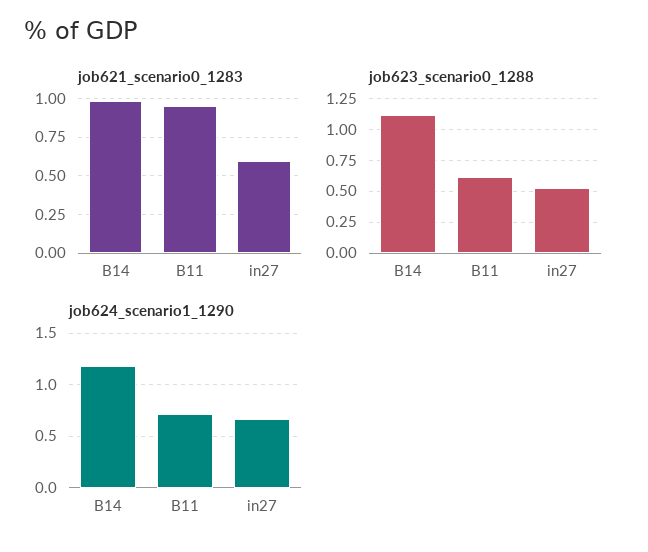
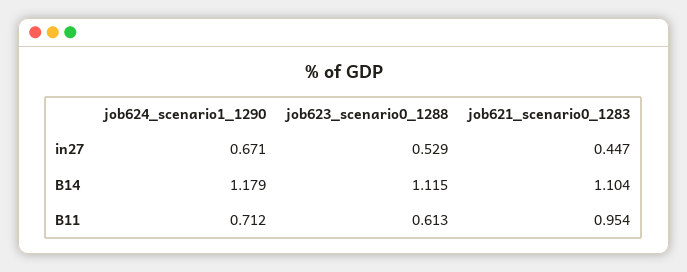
  {
    "job621_scenario0_1283": {
-     "B14": 1,
+     "B14": 1.104,
      "B11": 0.954,
-     "in27": 0.6
+     "in27": 0.447
    },
    "job623_scenario0_1288": {
      "B14": 1.115,
      "B11": 0.613,
      "in27": 0.529
    },
    "job624_scenario1_1290": {
      "B14": 1.179,
      "B11": 0.712,
      "in27": 0.671
    }
  }

